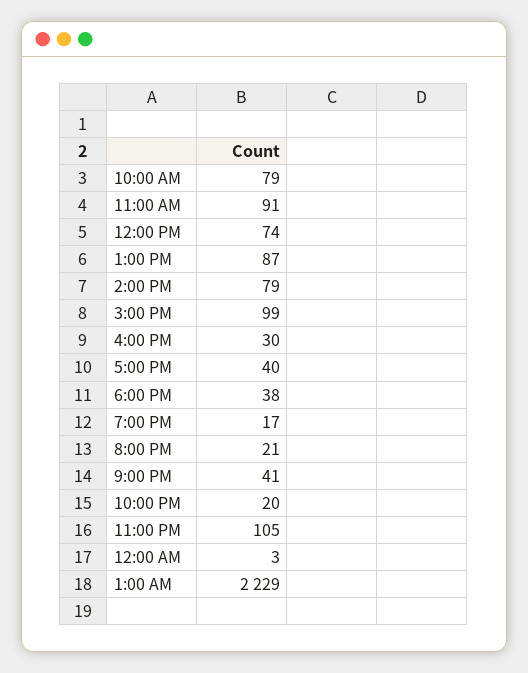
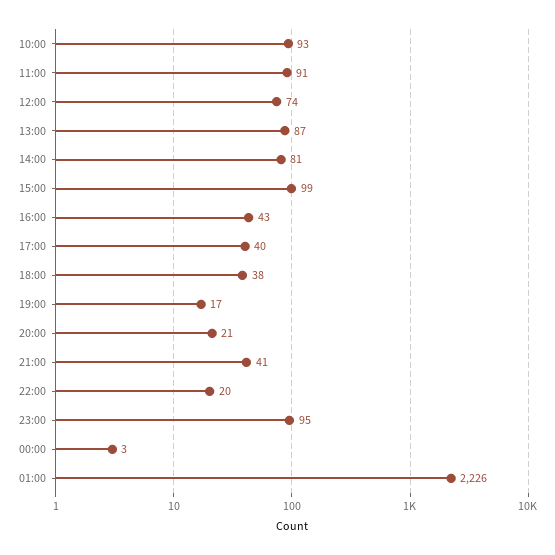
  {
-   "10:00 AM": 79,
+   "10:00 AM": 93,
    "11:00 AM": 91,
    "12:00 PM": 74,
    "1:00 PM": 87,
-   "2:00 PM": 79,
+   "2:00 PM": 81,
    "3:00 PM": 99,
-   "4:00 PM": 30,
+   "4:00 PM": 43,
    "5:00 PM": 40,
    "6:00 PM": 38,
    "7:00 PM": 17,
    "8:00 PM": 21,
    "9:00 PM": 41,
    "10:00 PM": 20,
-   "11:00 PM": 105,
+   "11:00 PM": 95,
    "12:00 AM": 3,
-   "1:00 AM": 2229
+   "1:00 AM": 2226
  }

